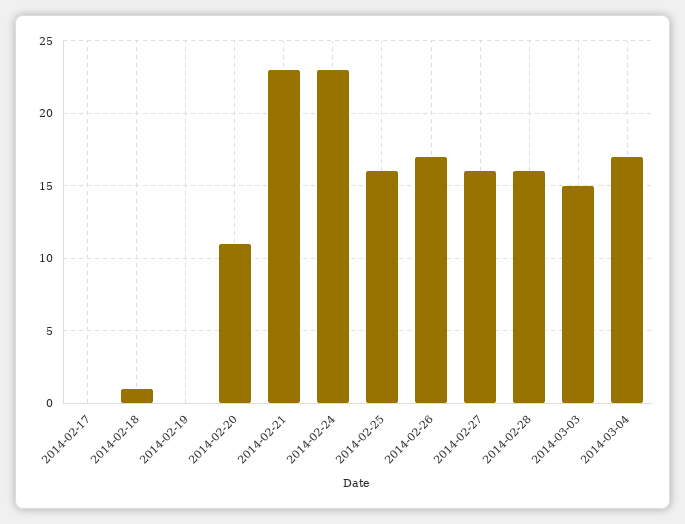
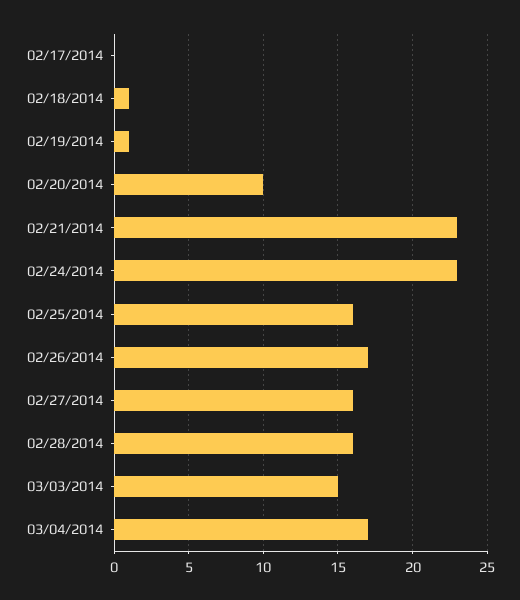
  {
    "2014-02-17": 0,
    "2014-02-18": 1,
-   "2014-02-19": 0,
+   "2014-02-19": 1,
-   "2014-02-20": 11,
+   "2014-02-20": 10,
    "2014-02-21": 23,
    "2014-02-24": 23,
    "2014-02-25": 16,
    "2014-02-26": 17,
    "2014-02-27": 16,
    "2014-02-28": 16,
    "2014-03-03": 15,
    "2014-03-04": 17
  }

